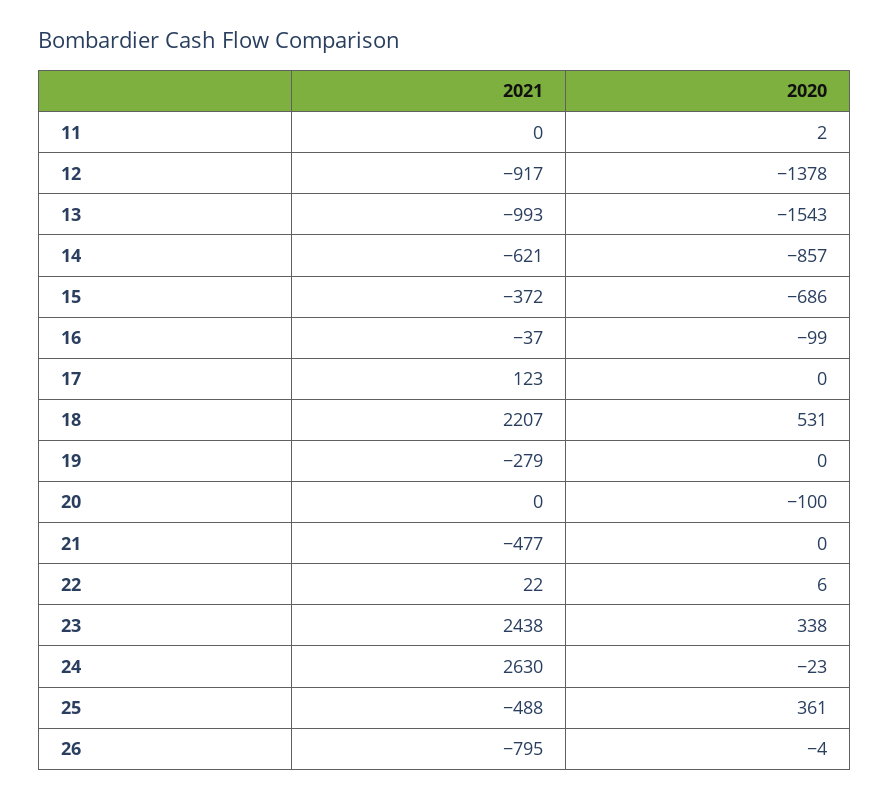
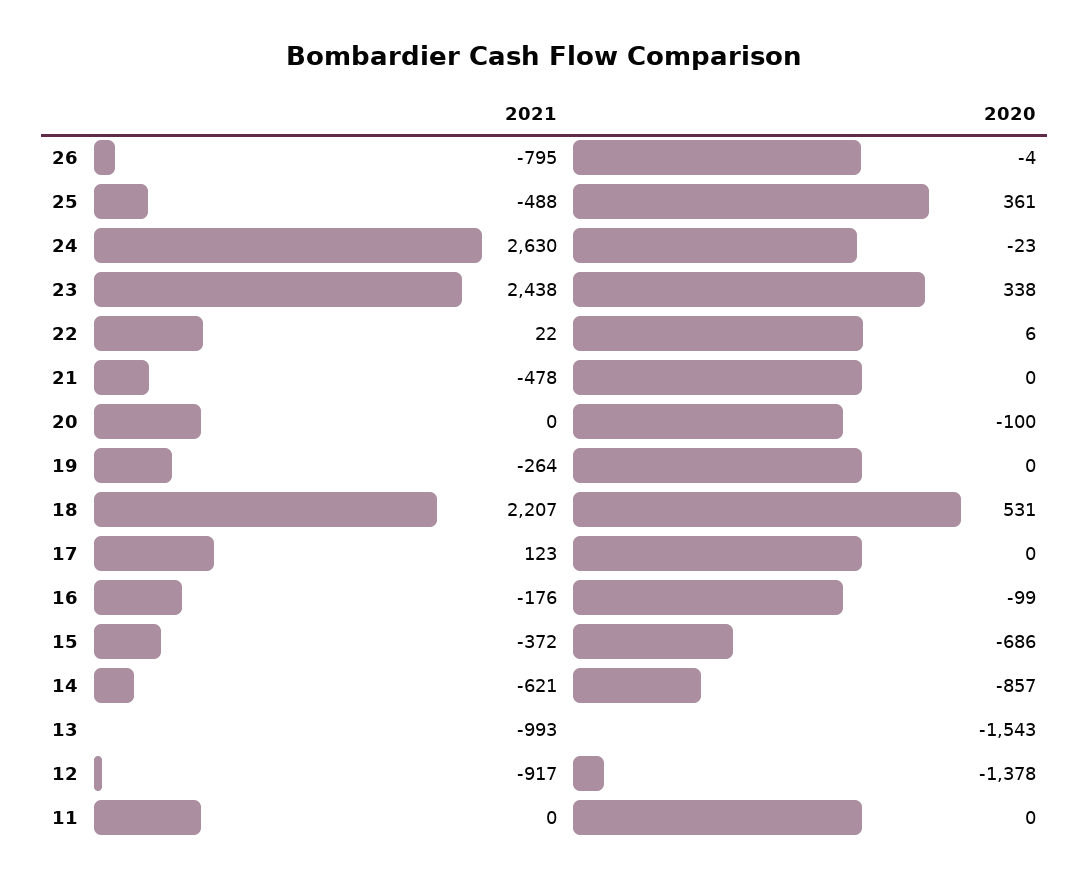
  {
    "2021": {
      "11": 0,
      "12": -917,
      "13": -993,
      "14": -621,
      "15": -372,
-     "16": -37,
+     "16": -176,
      "17": 123,
      "18": 2207,
-     "19": -279,
+     "19": -264,
      "20": 0,
-     "21": -477,
+     "21": -478,
      "22": 22,
      "23": 2438,
      "24": 2630,
      "25": -488,
      "26": -795
    },
    "2020": {
-     "11": 2,
+     "11": 0,
      "12": -1378,
      "13": -1543,
      "14": -857,
      "15": -686,
      "16": -99,
      "17": 0,
      "18": 531,
      "19": 0,
      "20": -100,
      "21": 0,
      "22": 6,
      "23": 338,
      "24": -23,
      "25": 361,
      "26": -4
    }
  }

